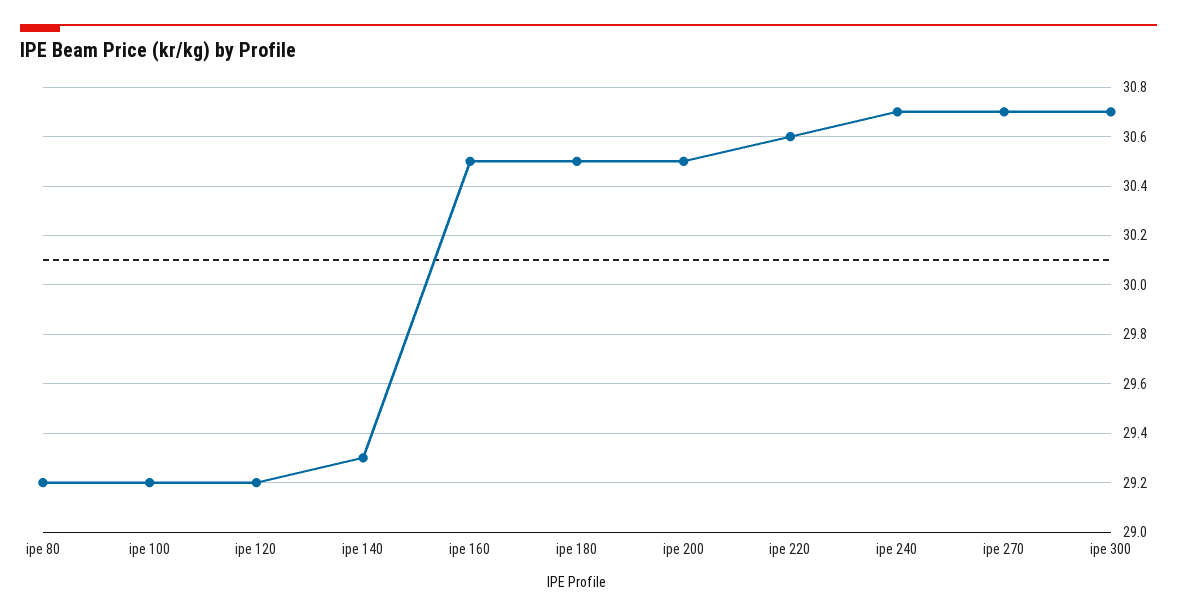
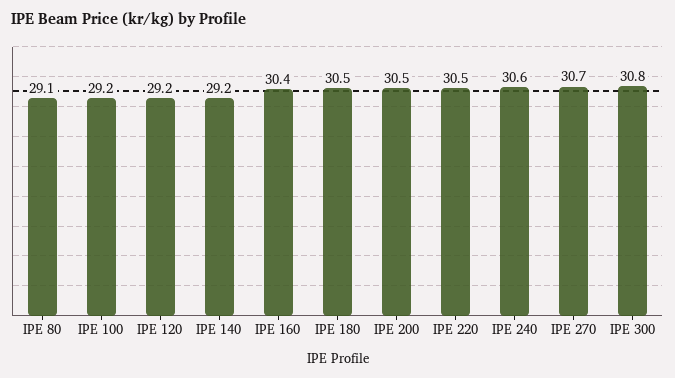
  {
-   "ipe 80": 29.2,
+   "ipe 80": 29.1,
    "ipe 100": 29.2,
    "ipe 120": 29.2,
-   "ipe 140": 29.3,
+   "ipe 140": 29.2,
-   "ipe 160": 30.5,
+   "ipe 160": 30.4,
    "ipe 180": 30.5,
    "ipe 200": 30.5,
-   "ipe 220": 30.6,
+   "ipe 220": 30.5,
-   "ipe 240": 30.7,
+   "ipe 240": 30.6,
    "ipe 270": 30.7,
-   "ipe 300": 30.7
+   "ipe 300": 30.8
  }

